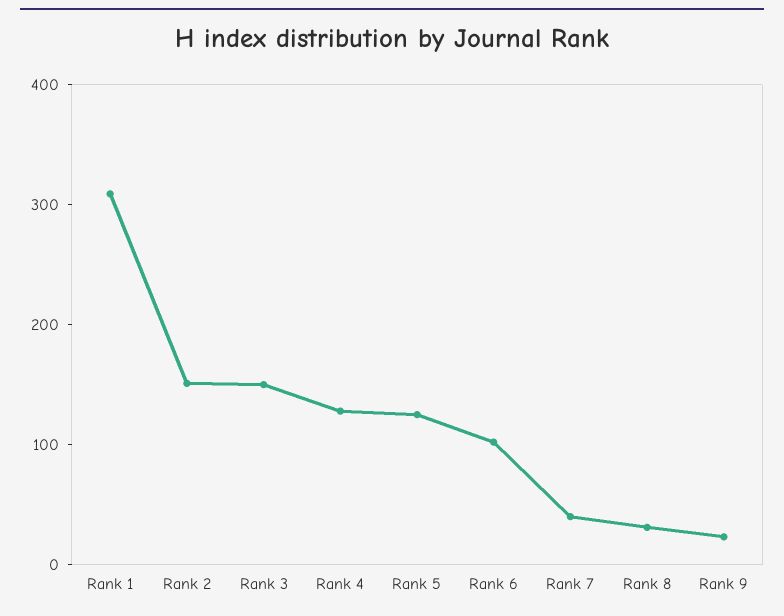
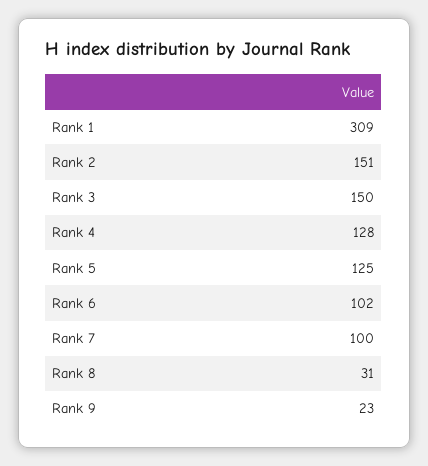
  {
    "Rank 1": 309,
    "Rank 2": 151,
    "Rank 3": 150,
    "Rank 4": 128,
    "Rank 5": 125,
    "Rank 6": 102,
-   "Rank 7": 40,
+   "Rank 7": 100,
    "Rank 8": 31,
    "Rank 9": 23
  }

